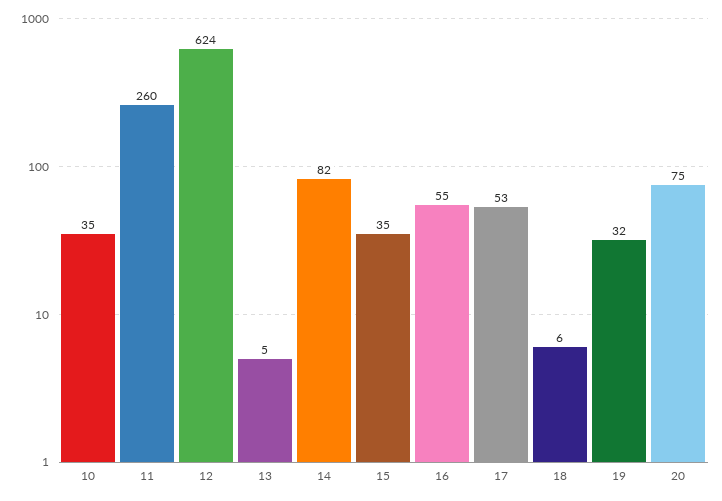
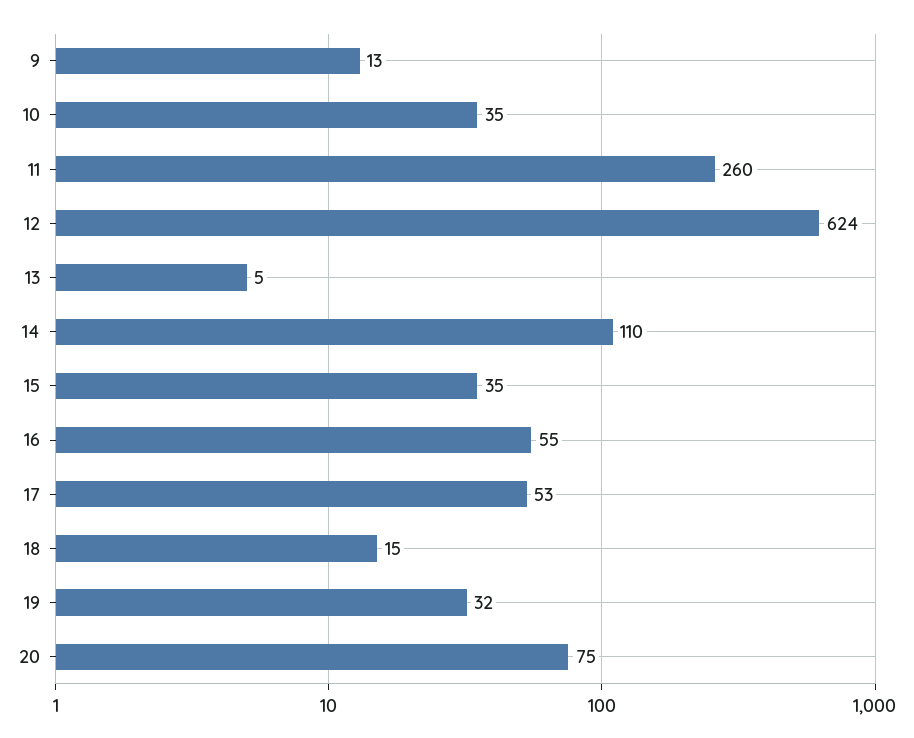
  {
    "10": 35,
    "11": 260,
    "12": 624,
    "13": 5,
-   "14": 82,
+   "14": 110,
    "15": 35,
    "16": 55,
    "17": 53,
-   "18": 6,
+   "18": 15,
    "19": 32,
-   "20": 75
+   "20": 75,
+   "9": 13
  }

